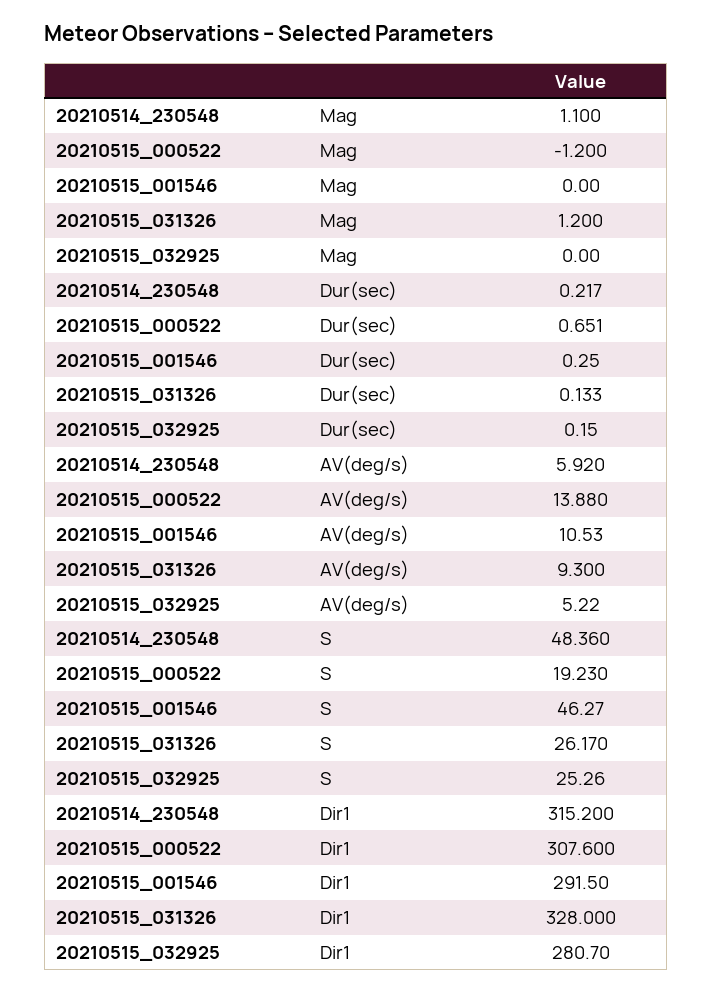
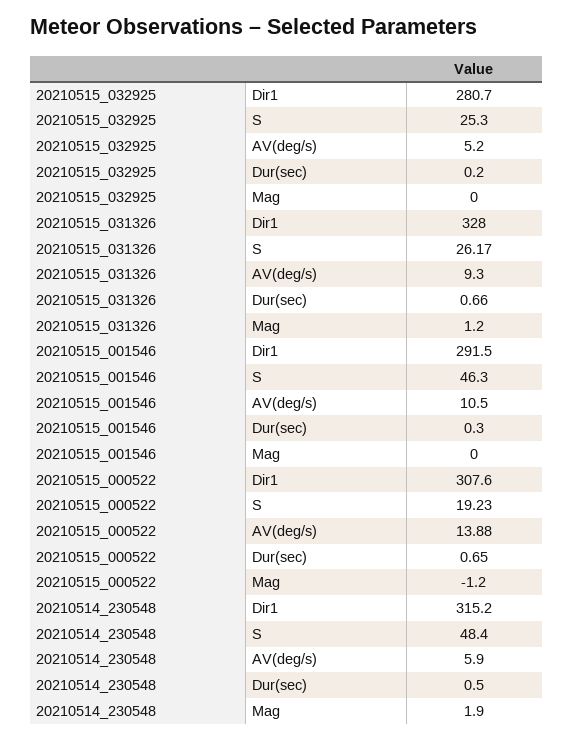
  {
    "20210514_230548": {
-     "Mag": 1.1,
+     "Mag": 1.9,
-     "Dur(sec)": 0.217,
+     "Dur(sec)": 0.5,
      "AV(deg/s)": 5.92,
      "S": 48.36,
      "Dir1": 315.2
    },
    "20210515_000522": {
      "Mag": -1.2,
      "Dur(sec)": 0.651,
      "AV(deg/s)": 13.88,
      "S": 19.23,
      "Dir1": 307.6
    },
    "20210515_001546": {
      "Mag": 0,
      "Dur(sec)": 0.25,
      "AV(deg/s)": 10.53,
      "S": 46.27,
      "Dir1": 291.5
    },
    "20210515_031326": {
      "Mag": 1.2,
-     "Dur(sec)": 0.133,
+     "Dur(sec)": 0.66,
      "AV(deg/s)": 9.3,
      "S": 26.17,
      "Dir1": 328
    },
    "20210515_032925": {
      "Mag": 0,
      "Dur(sec)": 0.15,
      "AV(deg/s)": 5.22,
      "S": 25.26,
      "Dir1": 280.7
    }
  }

